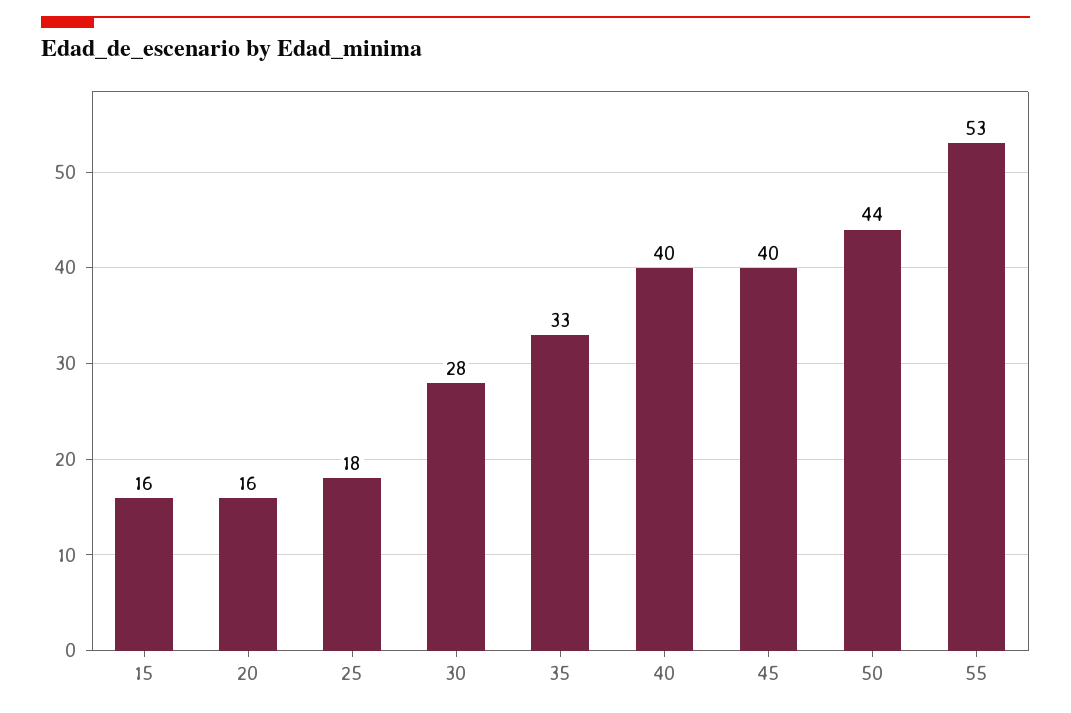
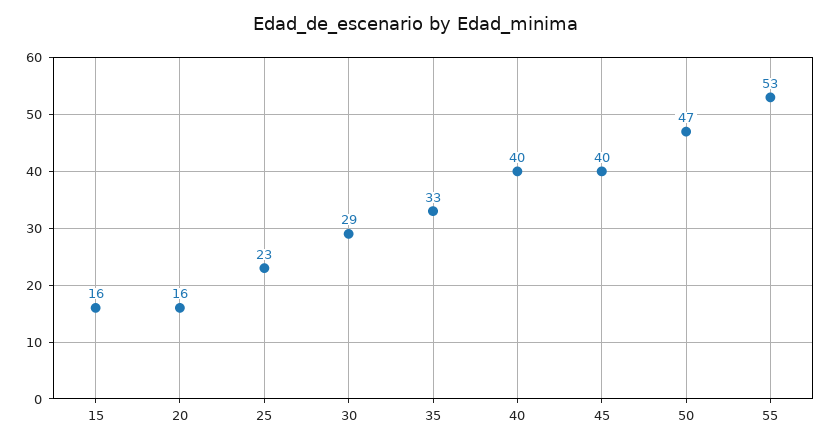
  {
    "15": 16,
    "20": 16,
-   "25": 18,
+   "25": 23,
-   "30": 28,
+   "30": 29,
    "35": 33,
    "40": 40,
    "45": 40,
-   "50": 44,
+   "50": 47,
    "55": 53
  }

